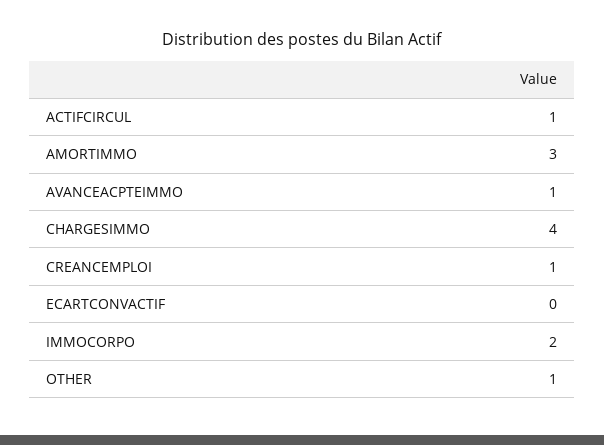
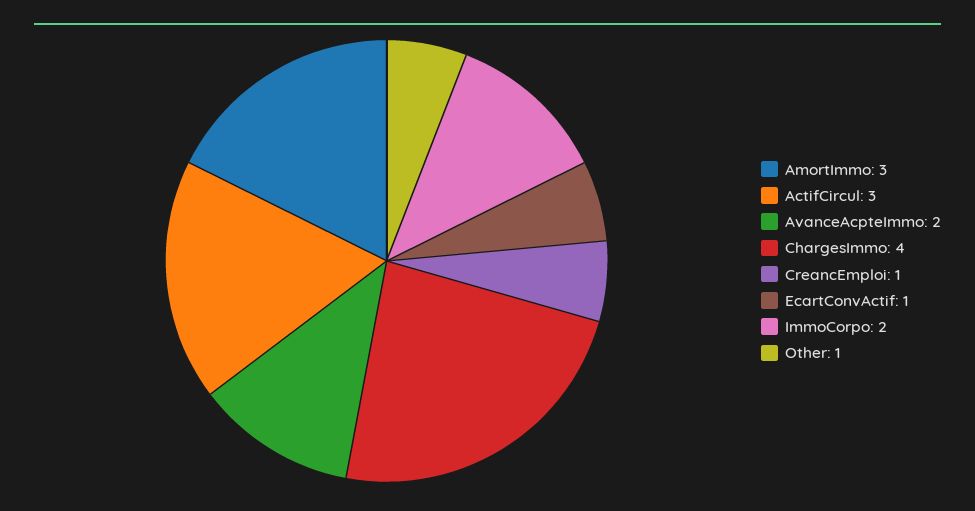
  {
-   "ACTIFCIRCUL": 1,
+   "ACTIFCIRCUL": 3,
    "AMORTIMMO": 3,
-   "AVANCEACPTEIMMO": 1,
+   "AVANCEACPTEIMMO": 2,
    "CHARGESIMMO": 4,
    "CREANCEMPLOI": 1,
-   "ECARTCONVACTIF": 0,
+   "ECARTCONVACTIF": 1,
    "IMMOCORPO": 2,
    "OTHER": 1
  }

